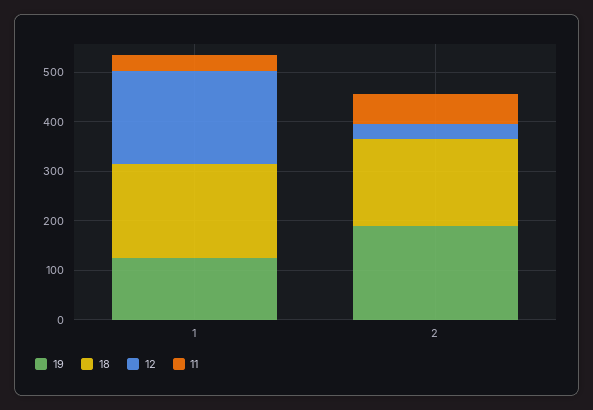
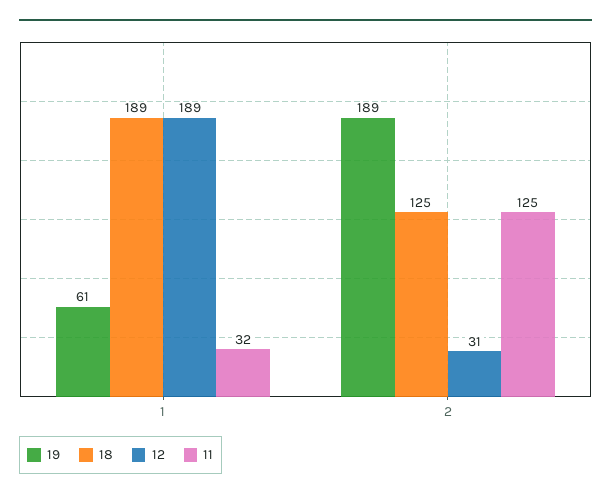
  {
    "19": {
-     "1": 120,
+     "1": 61,
      "2": 189
    },
    "18": {
      "1": 189,
-     "2": 180
+     "2": 125
    },
    "12": {
      "1": 189,
      "2": 31
    },
    "11": {
      "1": 32,
-     "2": 60
+     "2": 125
    }
  }

